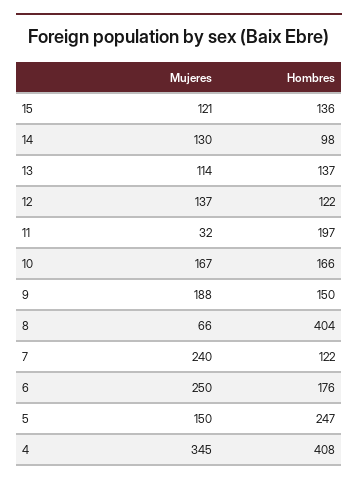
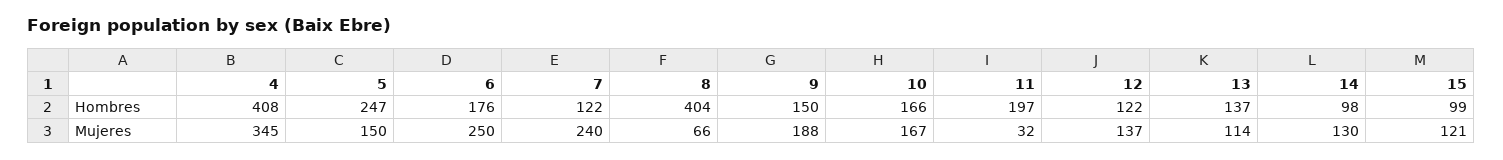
  {
    "Mujeres": {
      "15": 121,
      "14": 130,
      "13": 114,
      "12": 137,
      "11": 32,
      "10": 167,
      "9": 188,
      "8": 66,
      "7": 240,
      "6": 250,
      "5": 150,
      "4": 345
    },
    "Hombres": {
-     "15": 136,
+     "15": 99,
      "14": 98,
      "13": 137,
      "12": 122,
      "11": 197,
      "10": 166,
      "9": 150,
      "8": 404,
      "7": 122,
      "6": 176,
      "5": 247,
      "4": 408
    }
  }

